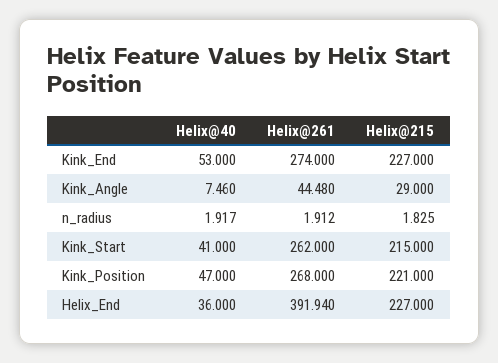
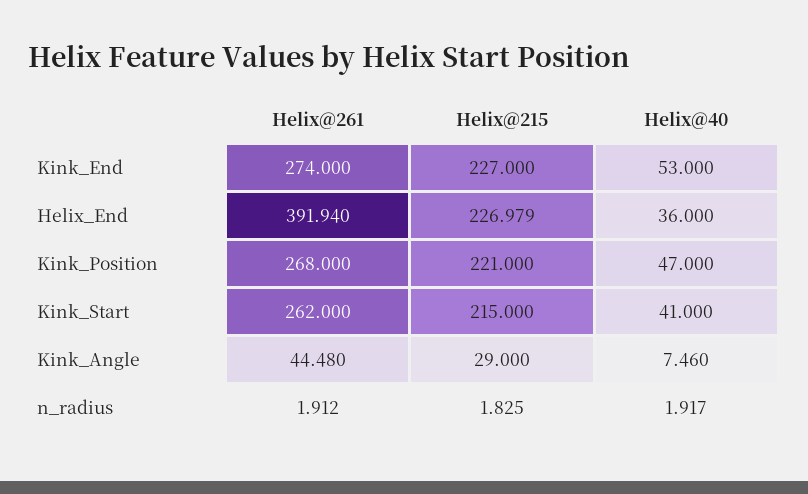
  {
    "Helix@40": {
      "Kink_End": 53,
      "Kink_Angle": 7.46,
      "n_radius": 1.917,
      "Kink_Start": 41,
      "Kink_Position": 47,
      "Helix_End": 36
    },
    "Helix@261": {
      "Kink_End": 274,
      "Kink_Angle": 44.48,
      "n_radius": 1.912,
      "Kink_Start": 262,
      "Kink_Position": 268,
      "Helix_End": 391.94
    },
    "Helix@215": {
      "Kink_End": 227,
      "Kink_Angle": 29,
      "n_radius": 1.825,
      "Kink_Start": 215,
      "Kink_Position": 221,
-     "Helix_End": 227
+     "Helix_End": 226.979
    }
  }

